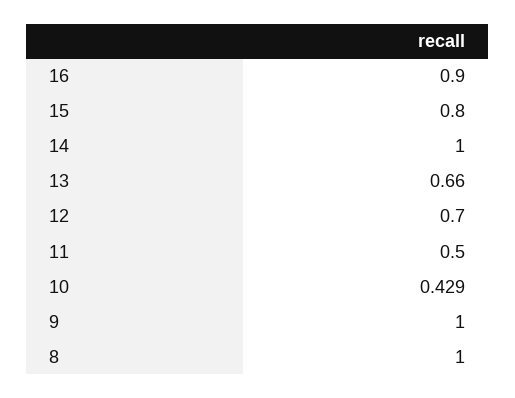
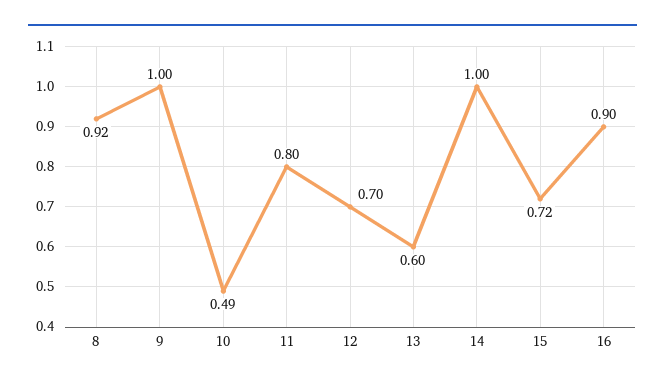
  {
    "16": 0.9,
-   "15": 0.8,
+   "15": 0.72,
    "14": 1,
-   "13": 0.66,
+   "13": 0.6,
    "12": 0.7,
-   "11": 0.5,
+   "11": 0.8,
-   "10": 0.429,
+   "10": 0.49,
    "9": 1,
-   "8": 1
+   "8": 0.92
  }

